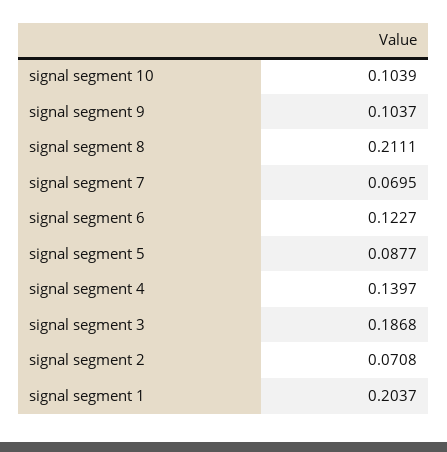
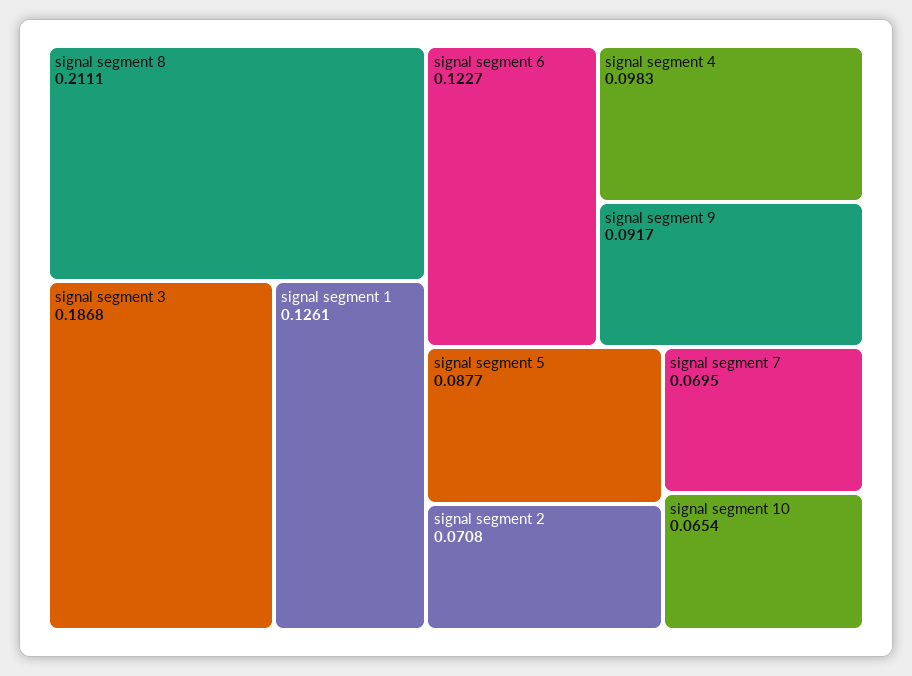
  {
-   "signal segment 10": 0.1039,
+   "signal segment 10": 0.0654,
-   "signal segment 9": 0.1037,
+   "signal segment 9": 0.0917,
    "signal segment 8": 0.2111,
    "signal segment 7": 0.0695,
    "signal segment 6": 0.1227,
    "signal segment 5": 0.0877,
-   "signal segment 4": 0.1397,
+   "signal segment 4": 0.0983,
    "signal segment 3": 0.1868,
    "signal segment 2": 0.0708,
-   "signal segment 1": 0.2037
+   "signal segment 1": 0.1261
  }

